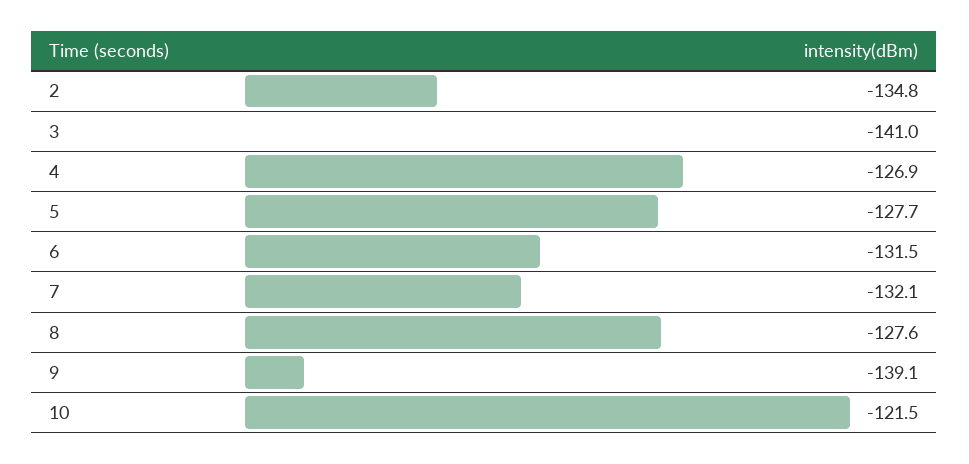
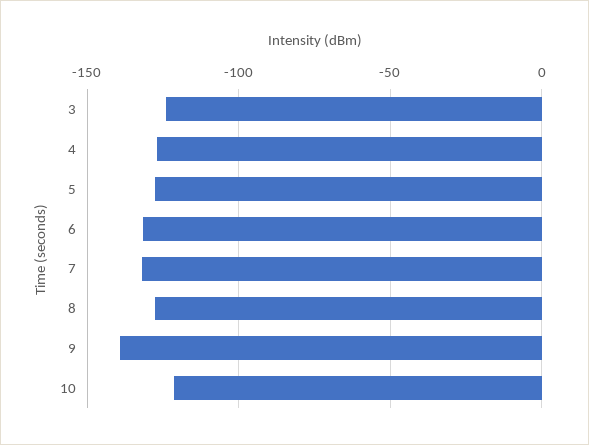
  {
-   "2": -134.8,
-   "3": -141,
+   "3": -125,
    "4": -126.9,
    "5": -127.7,
    "6": -131.5,
    "7": -132.1,
    "8": -127.6,
    "9": -139.1,
    "10": -121.5
  }

